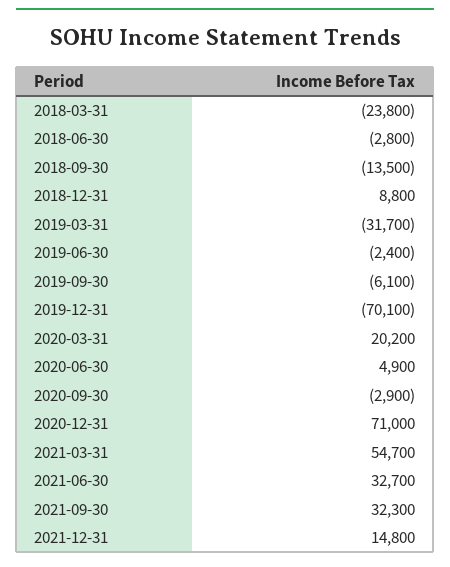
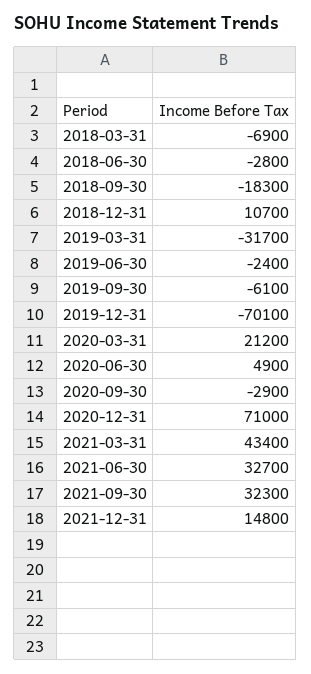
  {
-   "2018-03-31": -23800,
+   "2018-03-31": -6900,
    "2018-06-30": -2800,
-   "2018-09-30": -13500,
+   "2018-09-30": -18300,
-   "2018-12-31": 8800,
+   "2018-12-31": 10700,
    "2019-03-31": -31700,
    "2019-06-30": -2400,
    "2019-09-30": -6100,
    "2019-12-31": -70100,
-   "2020-03-31": 20200,
+   "2020-03-31": 21200,
    "2020-06-30": 4900,
    "2020-09-30": -2900,
    "2020-12-31": 71000,
-   "2021-03-31": 54700,
+   "2021-03-31": 43400,
    "2021-06-30": 32700,
    "2021-09-30": 32300,
    "2021-12-31": 14800
  }

